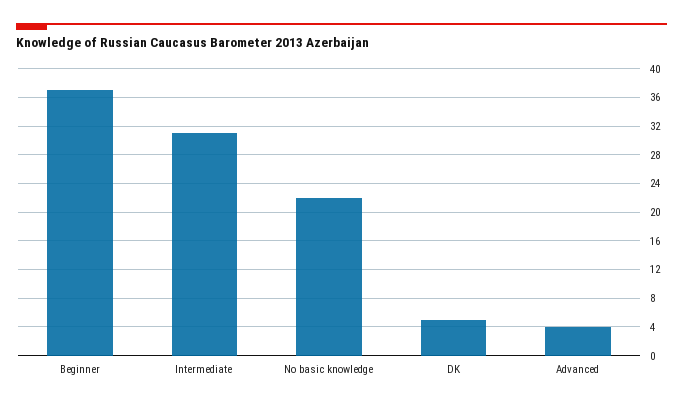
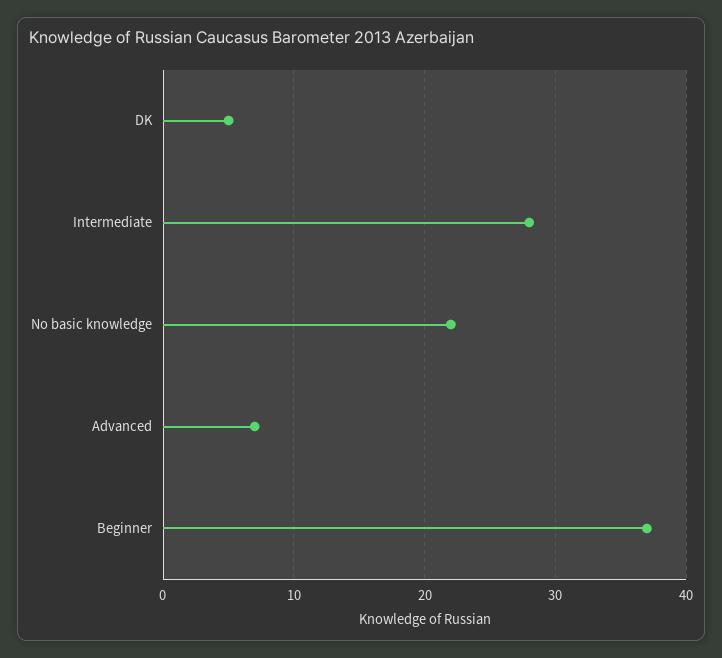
  {
    "Beginner": 37,
-   "Intermediate": 31,
+   "Intermediate": 28,
    "No basic knowledge": 22,
    "DK": 5,
-   "Advanced": 4
+   "Advanced": 7
  }

